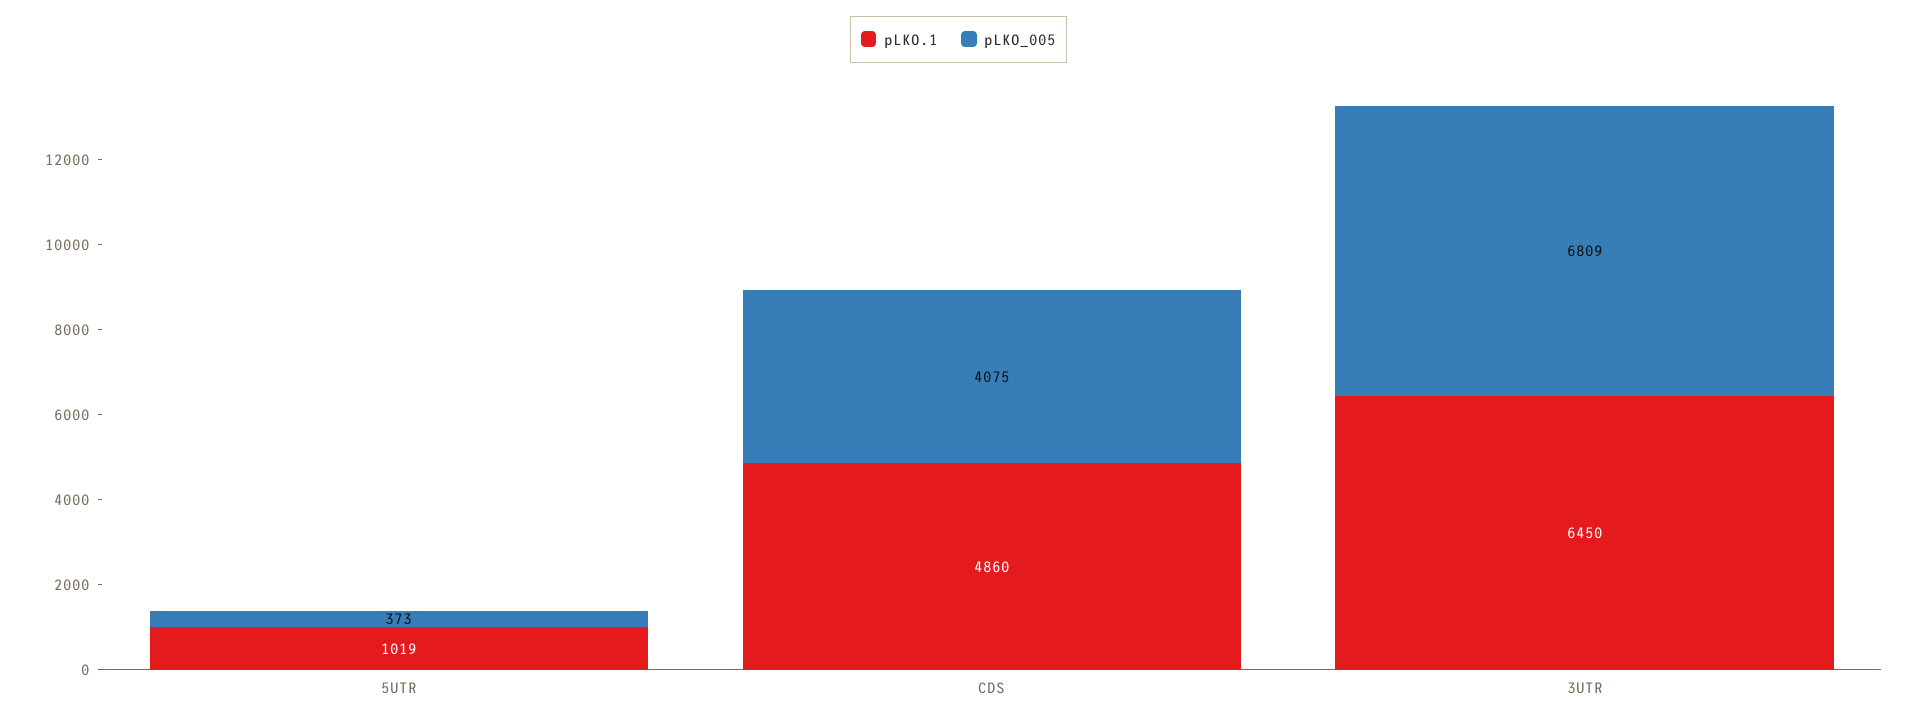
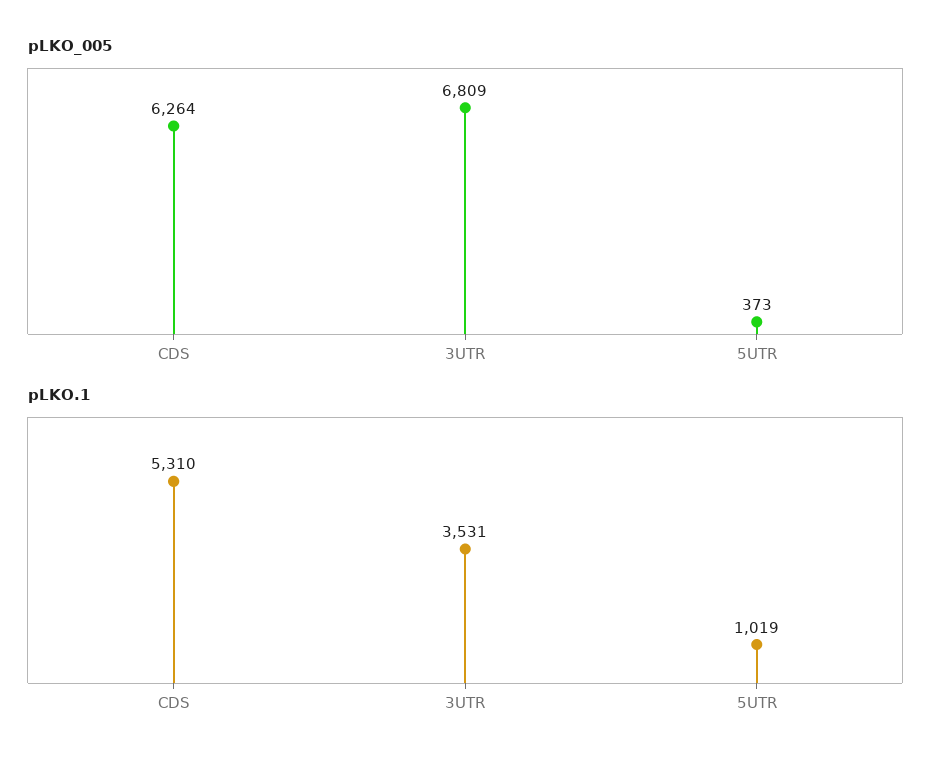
  {
    "pLKO.1": {
      "5UTR": 1019,
-     "CDS": 4860,
+     "CDS": 5310,
-     "3UTR": 6450
+     "3UTR": 3531
    },
    "pLKO_005": {
      "5UTR": 373,
-     "CDS": 4075,
+     "CDS": 6264,
      "3UTR": 6809
    }
  }

